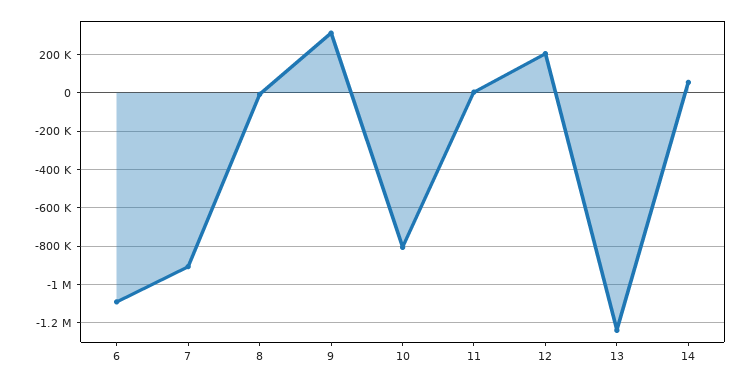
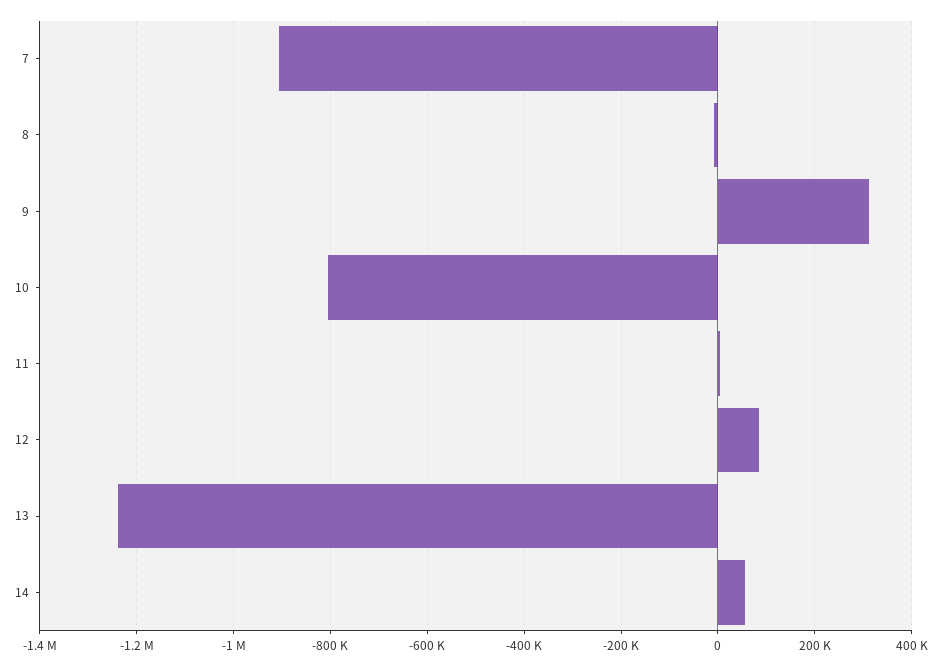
  {
-   "6": -1100000,
    "7": -900000,
    "8": 0,
    "9": 320000,
    "10": -800000,
    "11": 0,
-   "12": 200000,
+   "12": 80000,
    "13": -1240000,
    "14": 60000
  }

